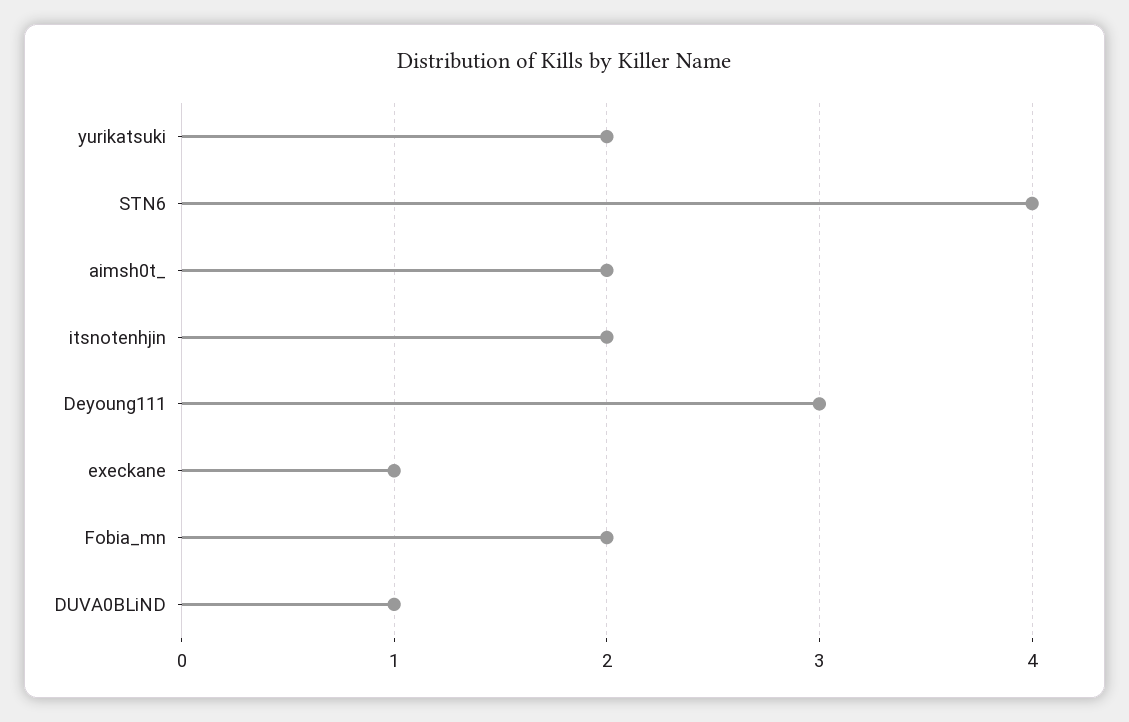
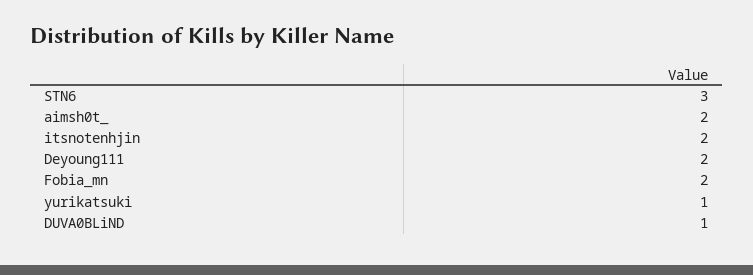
  {
-   "yurikatsuki": 2,
+   "yurikatsuki": 1,
-   "STN6": 4,
+   "STN6": 3,
    "aimsh0t_": 2,
    "itsnotenhjin": 2,
-   "Deyoung111": 3,
+   "Deyoung111": 2,
-   "execkane": 1,
    "Fobia_mn": 2,
    "DUVA0BLiND": 1
  }

